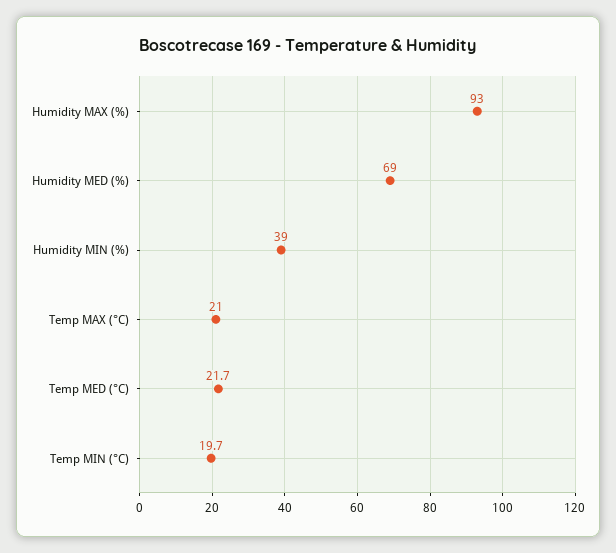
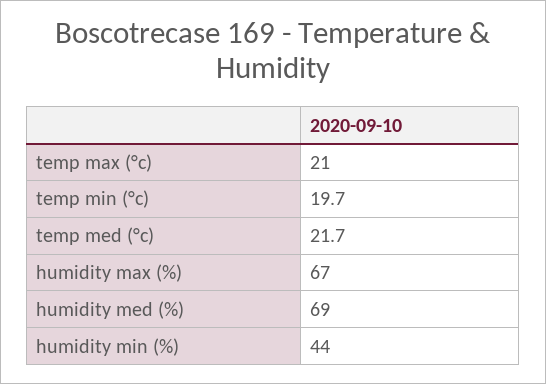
  {
-   "Humidity MAX (%)": 93,
+   "Humidity MAX (%)": 67,
    "Humidity MED (%)": 69,
-   "Humidity MIN (%)": 39,
+   "Humidity MIN (%)": 44,
    "Temp MAX (°C)": 21,
    "Temp MED (°C)": 21.7,
    "Temp MIN (°C)": 19.7
  }

